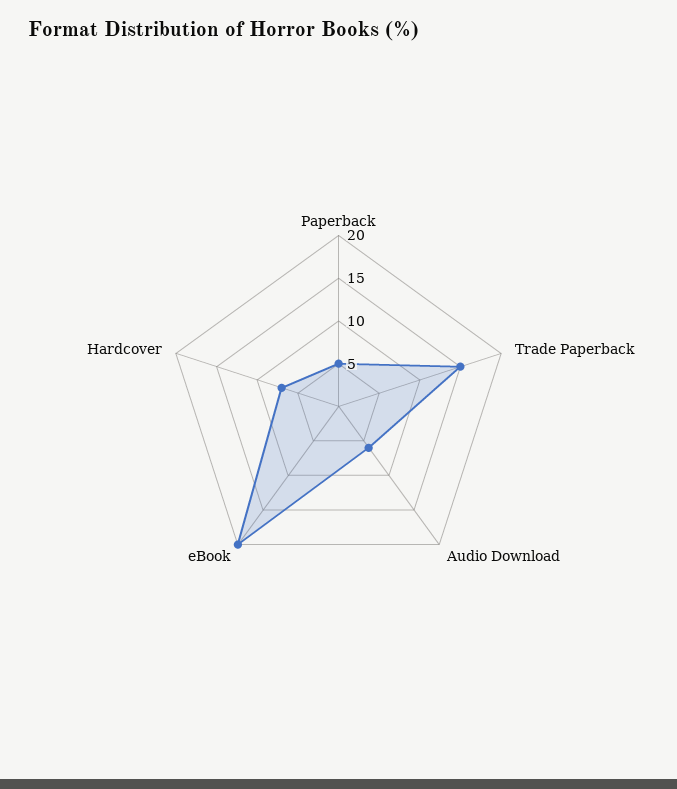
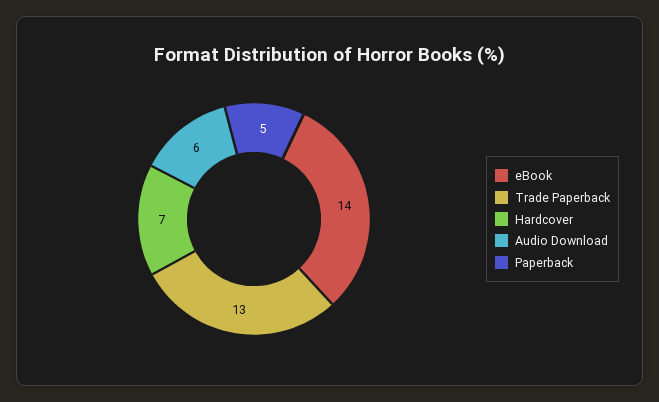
  {
    "Paperback": 5,
-   "Trade Paperback": 15,
+   "Trade Paperback": 13,
    "Audio Download": 6,
-   "eBook": 20,
+   "eBook": 14,
    "Hardcover": 7
  }

